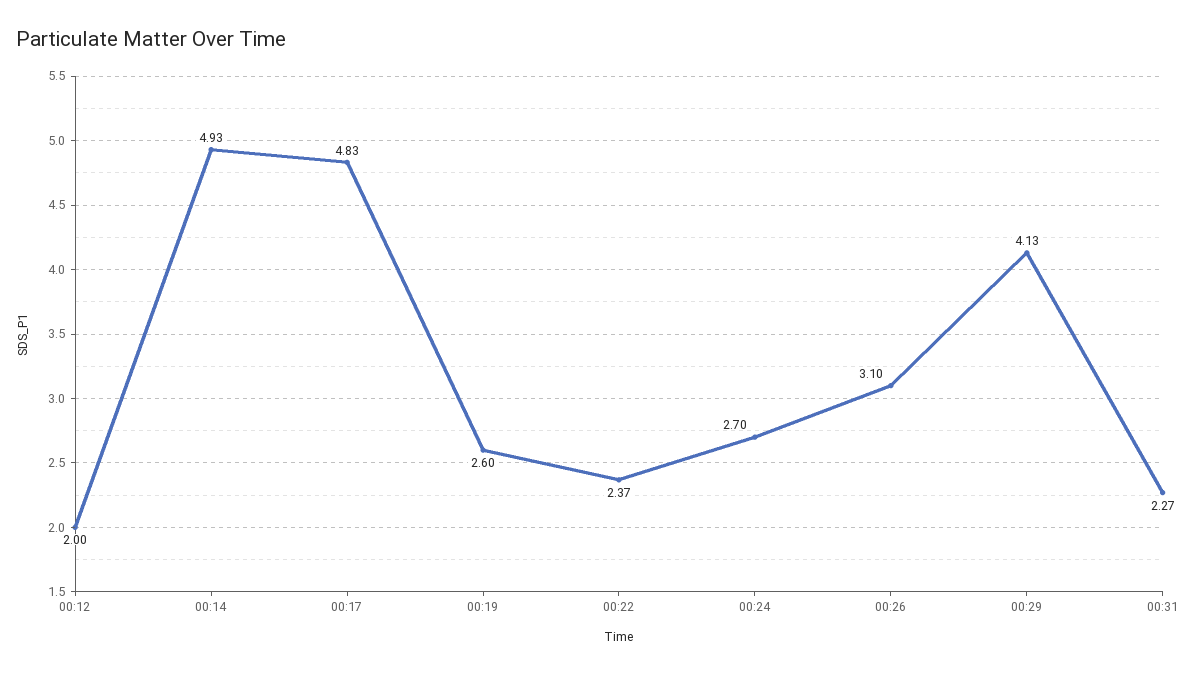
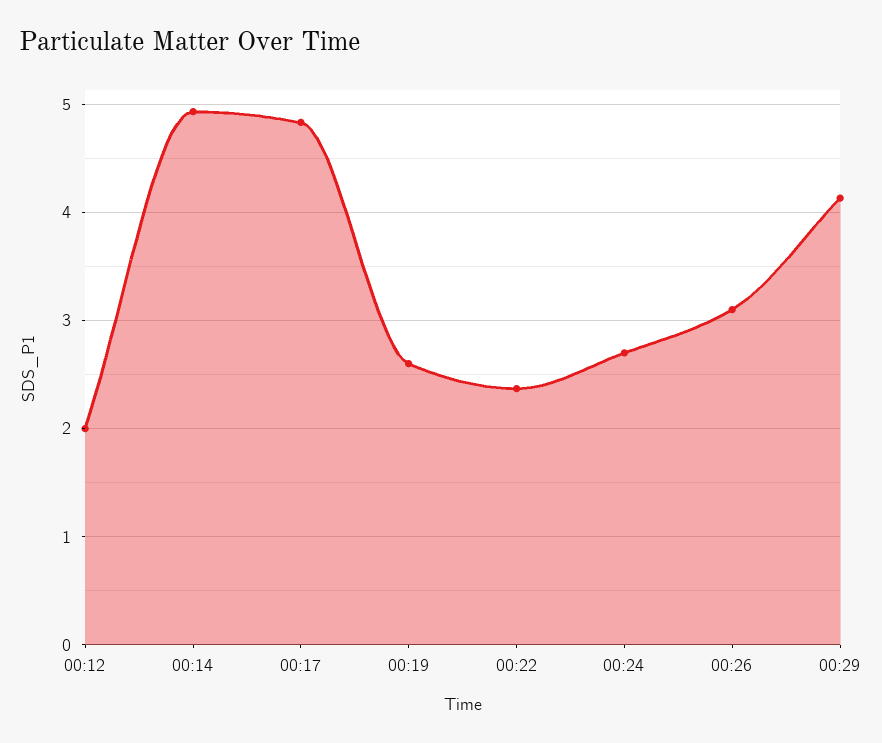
  {
    "00:12": 2,
    "00:14": 4.93,
    "00:17": 4.83,
    "00:19": 2.6,
    "00:22": 2.37,
    "00:24": 2.7,
    "00:26": 3.1,
-   "00:29": 4.13,
+   "00:29": 4.13
-   "00:31": 2.27
  }

